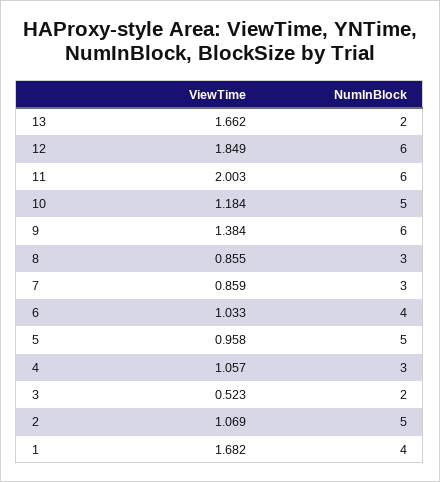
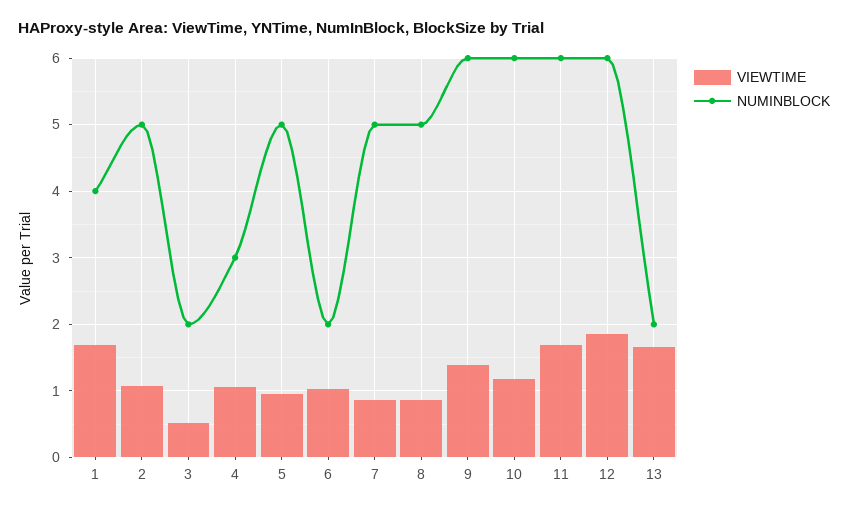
  {
    "ViewTime": {
      "13": 1.662,
      "12": 1.849,
-     "11": 2.003,
+     "11": 1.7,
      "10": 1.184,
      "9": 1.384,
      "8": 0.855,
      "7": 0.859,
      "6": 1.033,
      "5": 0.958,
      "4": 1.057,
      "3": 0.523,
      "2": 1.069,
      "1": 1.682
    },
    "NumInBlock": {
      "13": 2,
      "12": 6,
      "11": 6,
-     "10": 5,
+     "10": 6,
      "9": 6,
-     "8": 3,
+     "8": 5,
-     "7": 3,
+     "7": 5,
-     "6": 4,
+     "6": 2,
      "5": 5,
      "4": 3,
      "3": 2,
      "2": 5,
      "1": 4
    }
  }

